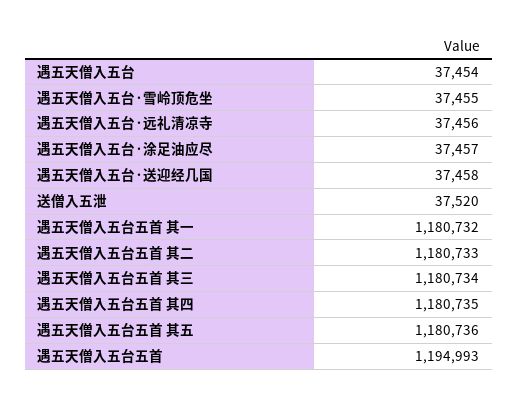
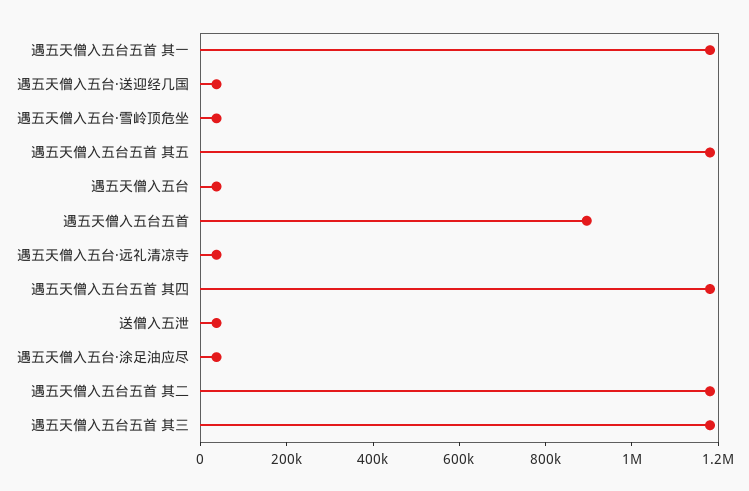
  {
    "遇五天僧入五台": 37454,
    "遇五天僧入五台·雪岭顶危坐": 37455,
    "遇五天僧入五台·远礼清凉寺": 37456,
    "遇五天僧入五台·涂足油应尽": 37457,
    "遇五天僧入五台·送迎经几国": 37458,
    "送僧入五泄": 37520,
    "遇五天僧入五台五首 其一": 1180732,
    "遇五天僧入五台五首 其二": 1180733,
    "遇五天僧入五台五首 其三": 1180734,
    "遇五天僧入五台五首 其四": 1180735,
    "遇五天僧入五台五首 其五": 1180736,
-   "遇五天僧入五台五首": 1194993
+   "遇五天僧入五台五首": 900000
  }

